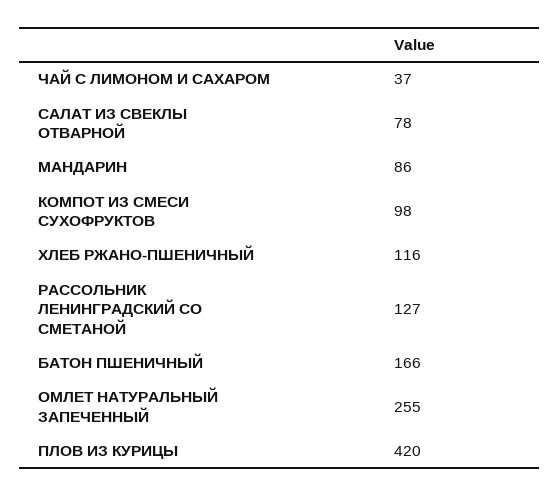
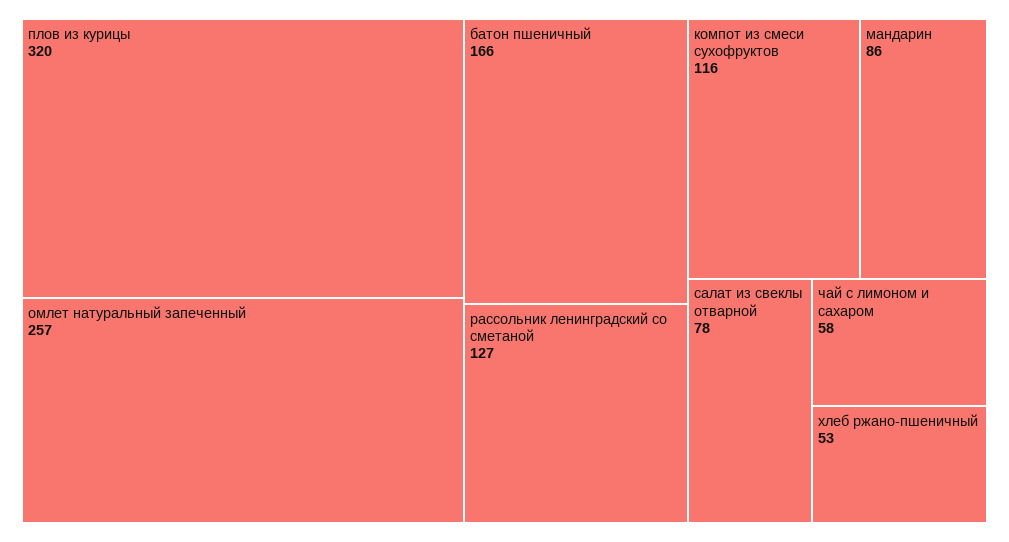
  {
-   "ЧАЙ С ЛИМОНОМ И САХАРОМ": 37,
+   "ЧАЙ С ЛИМОНОМ И САХАРОМ": 58,
    "САЛАТ ИЗ СВЕКЛЫ ОТВАРНОЙ": 78,
    "МАНДАРИН": 86,
-   "КОМПОТ ИЗ СМЕСИ СУХОФРУКТОВ": 98,
+   "КОМПОТ ИЗ СМЕСИ СУХОФРУКТОВ": 116,
-   "ХЛЕБ РЖАНО-ПШЕНИЧНЫЙ": 116,
+   "ХЛЕБ РЖАНО-ПШЕНИЧНЫЙ": 53,
    "РАССОЛЬНИК ЛЕНИНГРАДСКИЙ СО СМЕТАНОЙ": 127,
    "БАТОН ПШЕНИЧНЫЙ": 166,
-   "ОМЛЕТ НАТУРАЛЬНЫЙ ЗАПЕЧЕННЫЙ": 255,
+   "ОМЛЕТ НАТУРАЛЬНЫЙ ЗАПЕЧЕННЫЙ": 257,
-   "ПЛОВ ИЗ КУРИЦЫ": 420
+   "ПЛОВ ИЗ КУРИЦЫ": 320
  }

